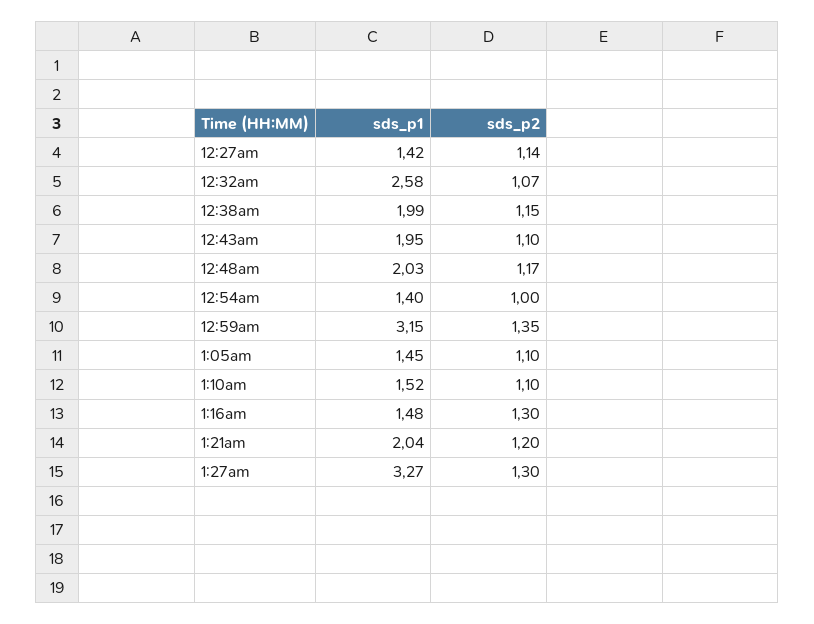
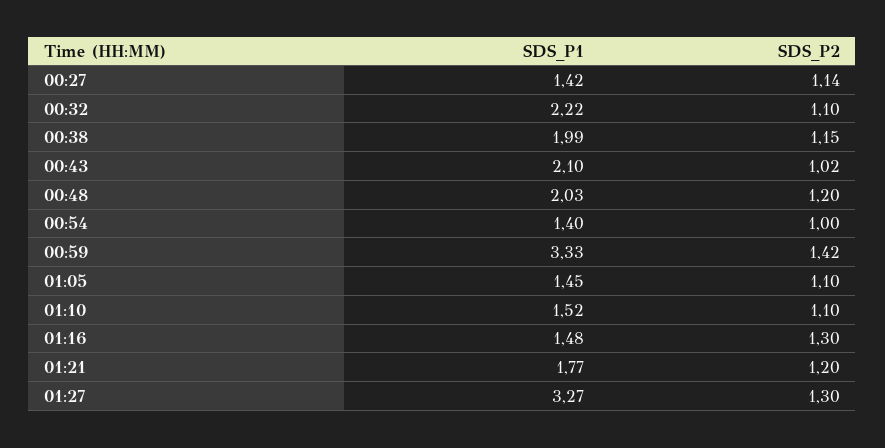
  {
    "sds_p1": {
      "12:27am": 1.42,
-     "12:32am": 2.58,
+     "12:32am": 2.22,
      "12:38am": 1.99,
-     "12:43am": 1.95,
+     "12:43am": 2.1,
      "12:48am": 2.03,
      "12:54am": 1.4,
-     "12:59am": 3.15,
+     "12:59am": 3.33,
      "1:05am": 1.45,
      "1:10am": 1.52,
      "1:16am": 1.48,
-     "1:21am": 2.04,
+     "1:21am": 1.77,
      "1:27am": 3.27
    },
    "sds_p2": {
      "12:27am": 1.14,
-     "12:32am": 1.07,
+     "12:32am": 1.1,
      "12:38am": 1.15,
-     "12:43am": 1.1,
+     "12:43am": 1.02,
-     "12:48am": 1.17,
+     "12:48am": 1.2,
      "12:54am": 1,
-     "12:59am": 1.35,
+     "12:59am": 1.42,
      "1:05am": 1.1,
      "1:10am": 1.1,
      "1:16am": 1.3,
      "1:21am": 1.2,
      "1:27am": 1.3
    }
  }

